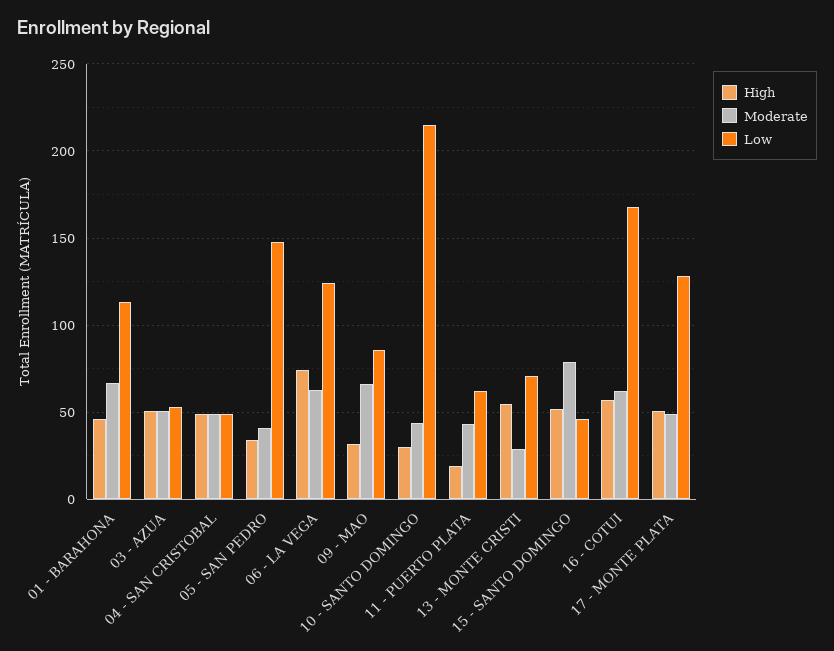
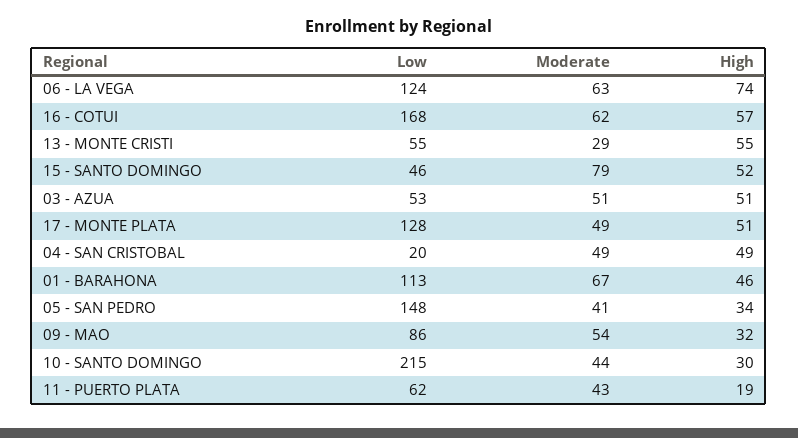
  {
    "High": {
      "01 - BARAHONA": 46,
      "03 - AZUA": 51,
      "04 - SAN CRISTOBAL": 49,
      "05 - SAN PEDRO": 34,
      "06 - LA VEGA": 74,
      "09 - MAO": 32,
      "10 - SANTO DOMINGO": 30,
      "11 - PUERTO PLATA": 19,
      "13 - MONTE CRISTI": 55,
      "15 - SANTO DOMINGO": 52,
      "16 - COTUI": 57,
      "17 - MONTE PLATA": 51
    },
    "Moderate": {
      "01 - BARAHONA": 67,
      "03 - AZUA": 51,
      "04 - SAN CRISTOBAL": 49,
      "05 - SAN PEDRO": 41,
      "06 - LA VEGA": 63,
-     "09 - MAO": 65,
+     "09 - MAO": 54,
      "10 - SANTO DOMINGO": 44,
      "11 - PUERTO PLATA": 43,
      "13 - MONTE CRISTI": 29,
      "15 - SANTO DOMINGO": 79,
      "16 - COTUI": 62,
      "17 - MONTE PLATA": 49
    },
    "Low": {
      "01 - BARAHONA": 113,
      "03 - AZUA": 53,
-     "04 - SAN CRISTOBAL": 50,
+     "04 - SAN CRISTOBAL": 20,
      "05 - SAN PEDRO": 148,
      "06 - LA VEGA": 124,
      "09 - MAO": 86,
      "10 - SANTO DOMINGO": 215,
      "11 - PUERTO PLATA": 62,
-     "13 - MONTE CRISTI": 70,
+     "13 - MONTE CRISTI": 55,
      "15 - SANTO DOMINGO": 46,
      "16 - COTUI": 168,
      "17 - MONTE PLATA": 128
    }
  }

